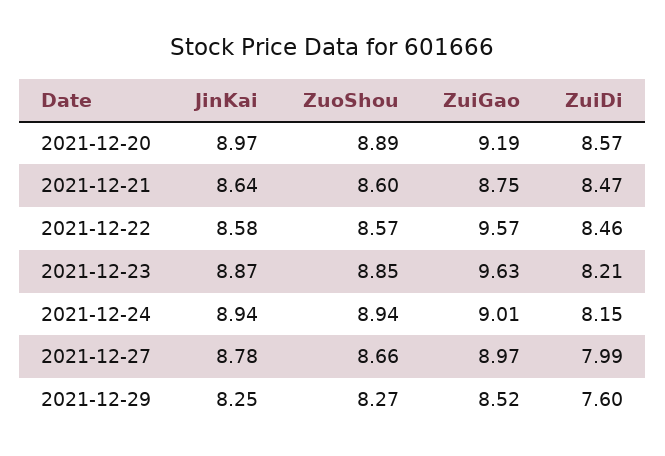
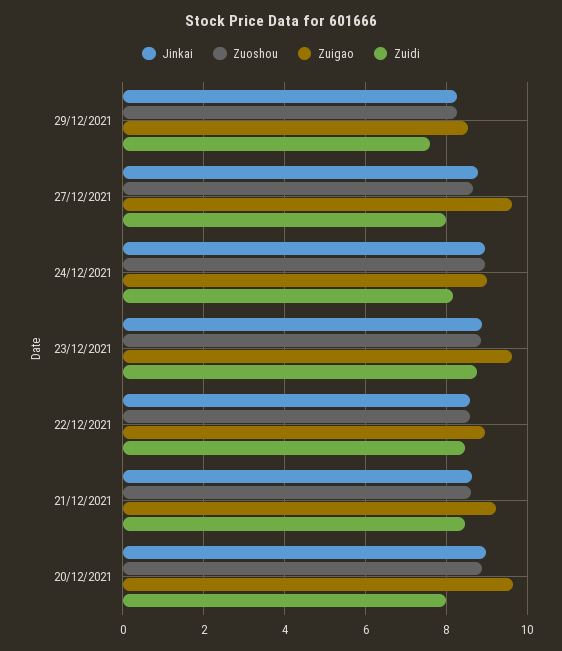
  {
    "JinKai": {
      "2021-12-20": 8.97,
      "2021-12-21": 8.64,
      "2021-12-22": 8.58,
      "2021-12-23": 8.87,
      "2021-12-24": 8.94,
      "2021-12-27": 8.78,
      "2021-12-29": 8.25
    },
    "ZuoShou": {
      "2021-12-20": 8.89,
      "2021-12-21": 8.6,
      "2021-12-22": 8.57,
      "2021-12-23": 8.85,
      "2021-12-24": 8.94,
      "2021-12-27": 8.66,
      "2021-12-29": 8.27
    },
    "ZuiGao": {
-     "2021-12-20": 9.19,
+     "2021-12-20": 9.6,
-     "2021-12-21": 8.75,
+     "2021-12-21": 9.2,
-     "2021-12-22": 9.57,
+     "2021-12-22": 9,
      "2021-12-23": 9.63,
      "2021-12-24": 9.01,
-     "2021-12-27": 8.97,
+     "2021-12-27": 9.6,
      "2021-12-29": 8.52
    },
    "ZuiDi": {
-     "2021-12-20": 8.57,
+     "2021-12-20": 8,
      "2021-12-21": 8.47,
      "2021-12-22": 8.46,
-     "2021-12-23": 8.21,
+     "2021-12-23": 8.8,
      "2021-12-24": 8.15,
      "2021-12-27": 7.99,
      "2021-12-29": 7.6
    }
  }

